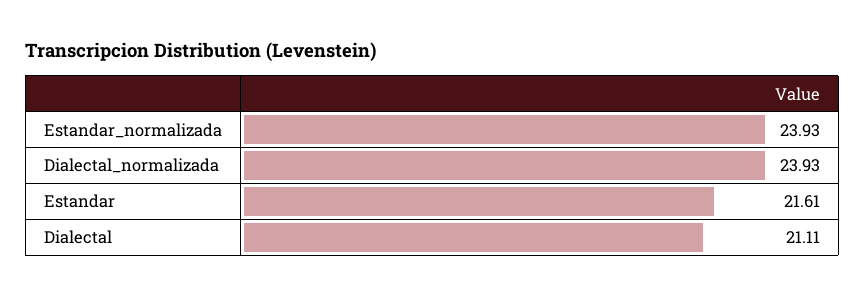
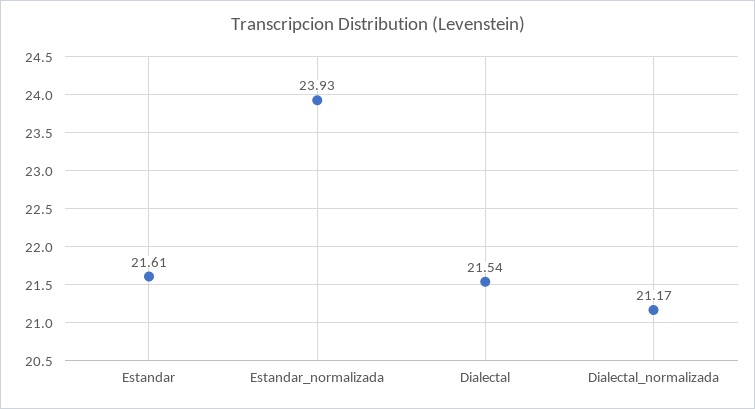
  {
    "Estandar_normalizada": 23.93,
-   "Dialectal_normalizada": 23.93,
+   "Dialectal_normalizada": 21.17,
    "Estandar": 21.61,
-   "Dialectal": 21.11
+   "Dialectal": 21.54
  }

